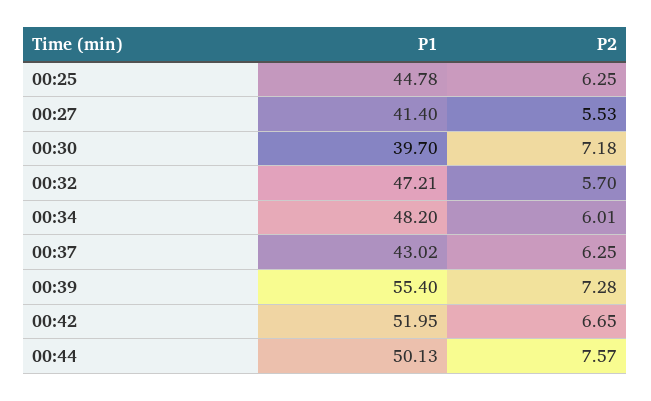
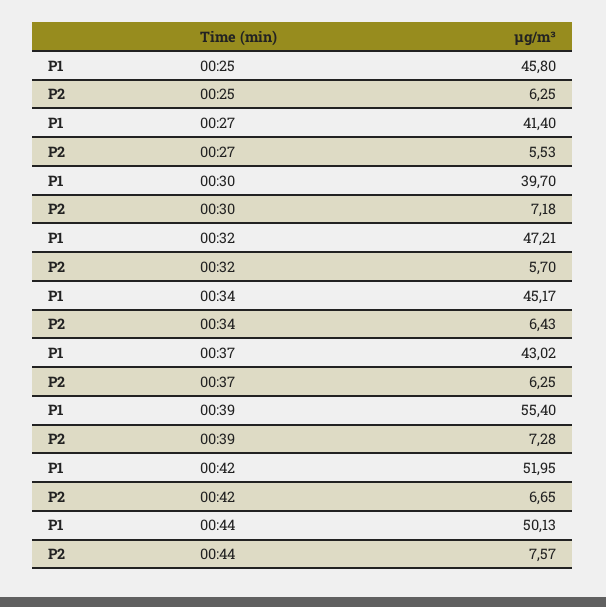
  {
    "P1": {
-     "00:25": 44.78,
+     "00:25": 45.8,
      "00:27": 41.4,
      "00:30": 39.7,
      "00:32": 47.21,
-     "00:34": 48.2,
+     "00:34": 45.17,
      "00:37": 43.02,
      "00:39": 55.4,
      "00:42": 51.95,
      "00:44": 50.13
    },
    "P2": {
      "00:25": 6.25,
      "00:27": 5.53,
      "00:30": 7.18,
      "00:32": 5.7,
-     "00:34": 6.01,
+     "00:34": 6.43,
      "00:37": 6.25,
      "00:39": 7.28,
      "00:42": 6.65,
      "00:44": 7.57
    }
  }

